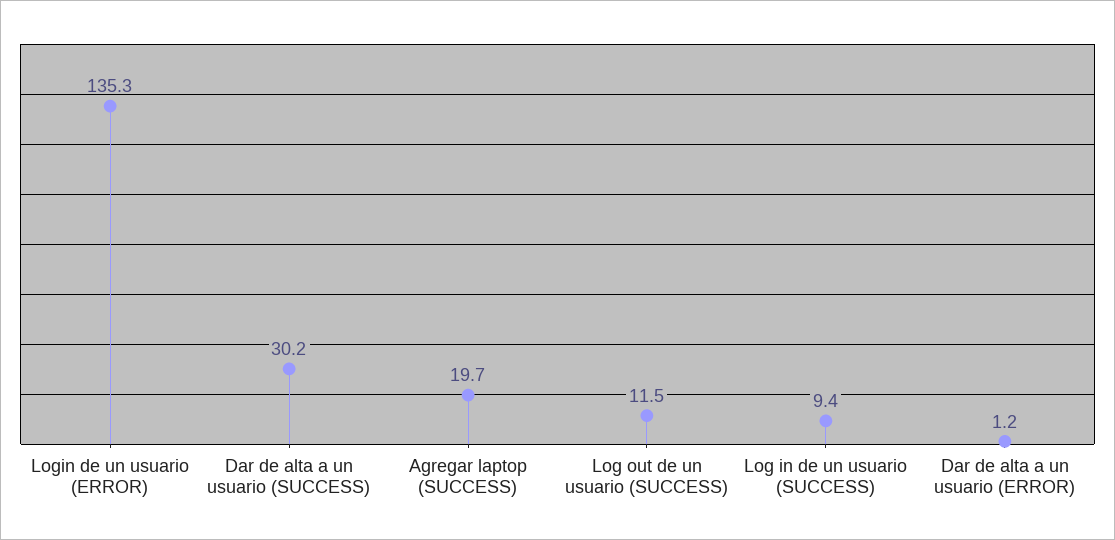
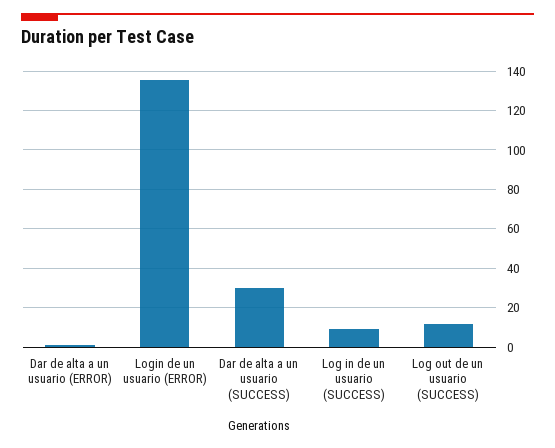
  {
    "Login de un usuario (ERROR)": 135.3,
    "Dar de alta a un usuario (SUCCESS)": 30.2,
-   "Agregar laptop (SUCCESS)": 19.7,
    "Log out de un usuario (SUCCESS)": 11.5,
    "Log in de un usuario (SUCCESS)": 9.4,
    "Dar de alta a un usuario (ERROR)": 1.2
  }

